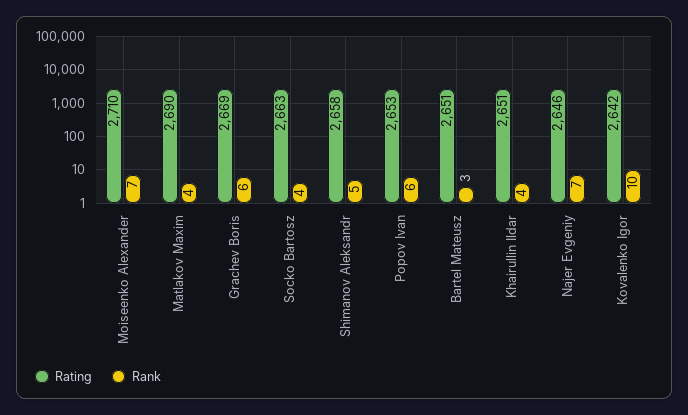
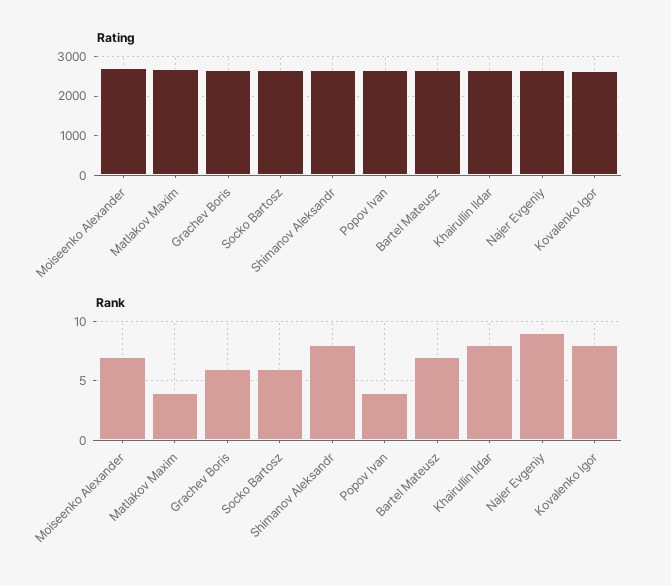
  {
    "Rating": {
      "Moiseenko Alexander": 2710,
      "Matlakov Maxim": 2690,
      "Grachev Boris": 2669,
      "Socko Bartosz": 2663,
      "Shimanov Aleksandr": 2658,
      "Popov Ivan": 2653,
      "Bartel Mateusz": 2651,
      "Khairullin Ildar": 2651,
      "Najer Evgeniy": 2646,
      "Kovalenko Igor": 2642
    },
    "Rank": {
      "Moiseenko Alexander": 7,
      "Matlakov Maxim": 4,
      "Grachev Boris": 6,
-     "Socko Bartosz": 4,
+     "Socko Bartosz": 6,
-     "Shimanov Aleksandr": 5,
+     "Shimanov Aleksandr": 8,
-     "Popov Ivan": 6,
+     "Popov Ivan": 4,
-     "Bartel Mateusz": 3,
+     "Bartel Mateusz": 7,
-     "Khairullin Ildar": 4,
+     "Khairullin Ildar": 8,
-     "Najer Evgeniy": 7,
+     "Najer Evgeniy": 9,
-     "Kovalenko Igor": 10
+     "Kovalenko Igor": 8
    }
  }

